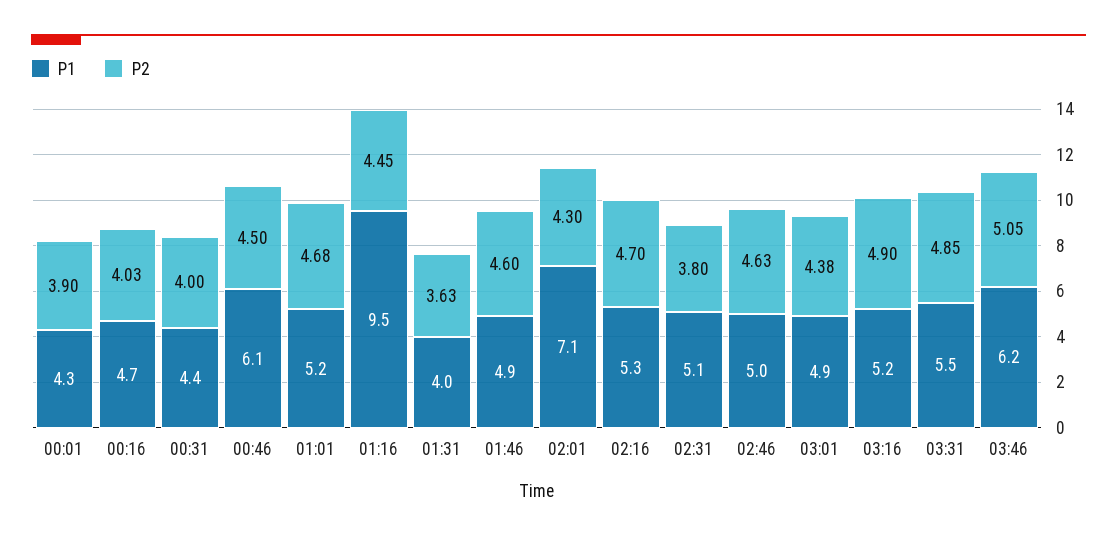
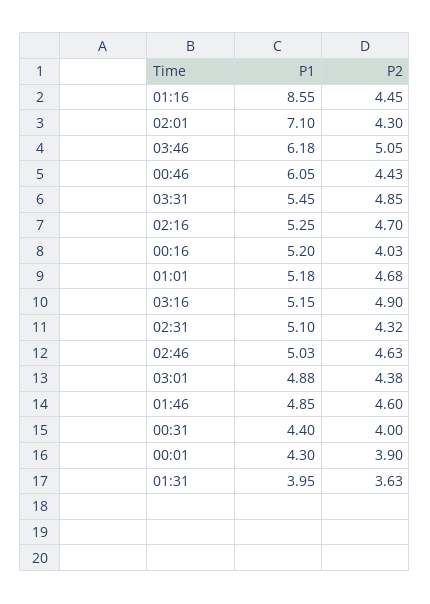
  {
    "P1": {
      "00:01": 4.3,
-     "00:16": 4.7,
+     "00:16": 5.2,
      "00:31": 4.4,
      "00:46": 6.05,
      "01:01": 5.18,
-     "01:16": 9.5,
+     "01:16": 8.55,
      "01:31": 3.95,
      "01:46": 4.85,
      "02:01": 7.1,
      "02:16": 5.25,
      "02:31": 5.1,
      "02:46": 5.03,
      "03:01": 4.88,
      "03:16": 5.15,
      "03:31": 5.45,
      "03:46": 6.18
    },
    "P2": {
      "00:01": 3.9,
      "00:16": 4.03,
      "00:31": 4,
-     "00:46": 4.5,
+     "00:46": 4.43,
      "01:01": 4.68,
      "01:16": 4.45,
      "01:31": 3.63,
      "01:46": 4.6,
      "02:01": 4.3,
      "02:16": 4.7,
-     "02:31": 3.8,
+     "02:31": 4.32,
      "02:46": 4.63,
      "03:01": 4.38,
      "03:16": 4.9,
      "03:31": 4.85,
      "03:46": 5.05
    }
  }

